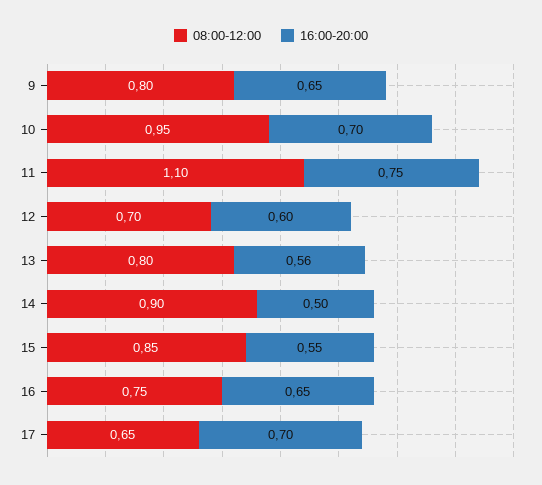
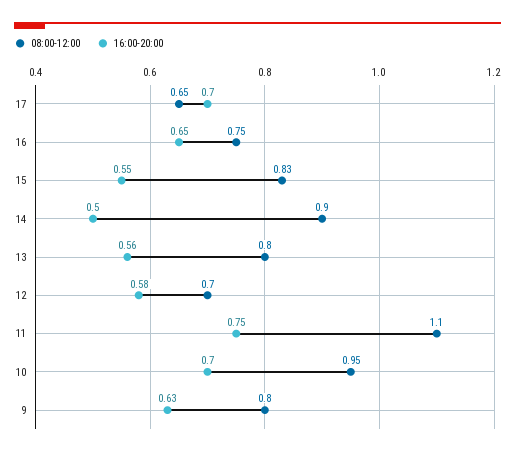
  {
    "08:00-12:00": {
      "9": 0.8,
      "10": 0.95,
      "11": 1.1,
      "12": 0.7,
      "13": 0.8,
      "14": 0.9,
-     "15": 0.85,
+     "15": 0.83,
      "16": 0.75,
      "17": 0.65
    },
    "16:00-20:00": {
-     "9": 0.65,
+     "9": 0.63,
      "10": 0.7,
      "11": 0.75,
-     "12": 0.6,
+     "12": 0.58,
      "13": 0.56,
      "14": 0.5,
      "15": 0.55,
      "16": 0.65,
      "17": 0.7
    }
  }

